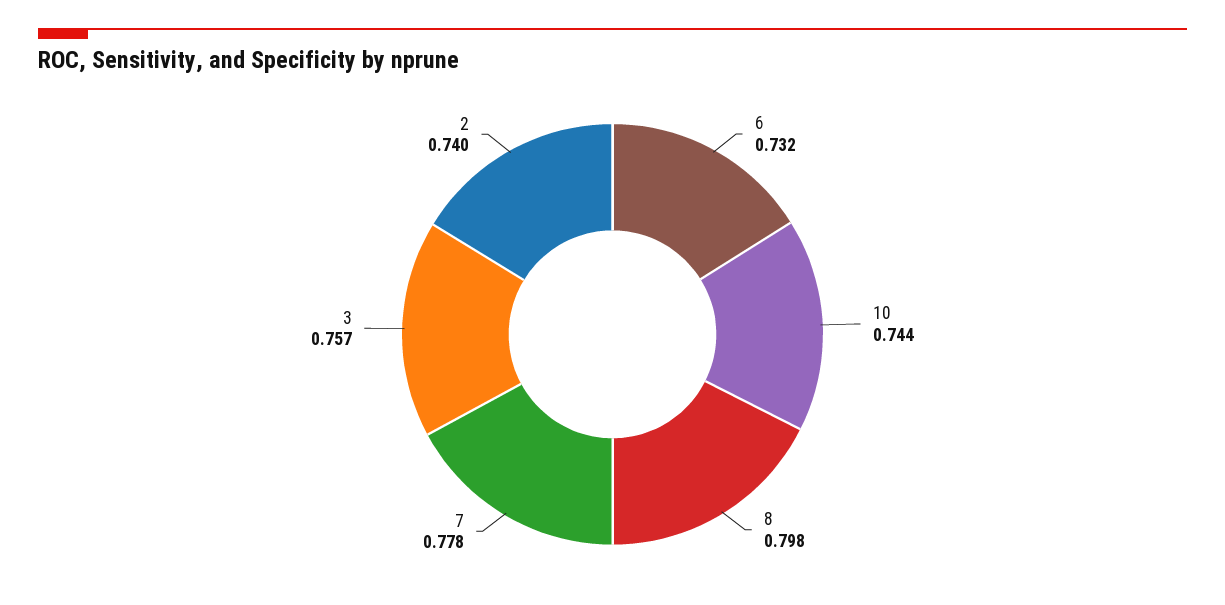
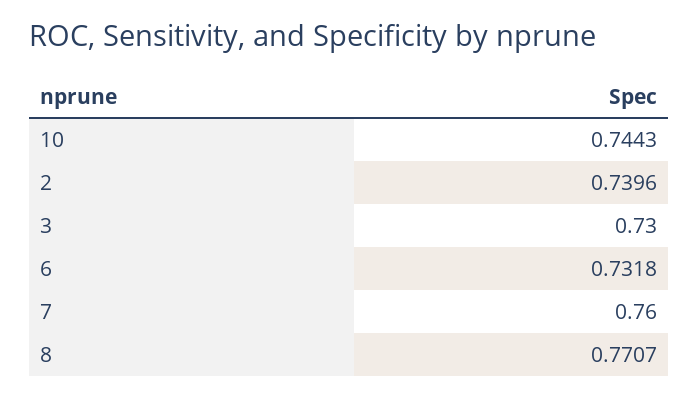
  {
    "6": 0.7318,
    "10": 0.7443,
-   "8": 0.798,
+   "8": 0.7707,
-   "7": 0.778,
+   "7": 0.76,
-   "3": 0.757,
+   "3": 0.73,
    "2": 0.7396
  }

